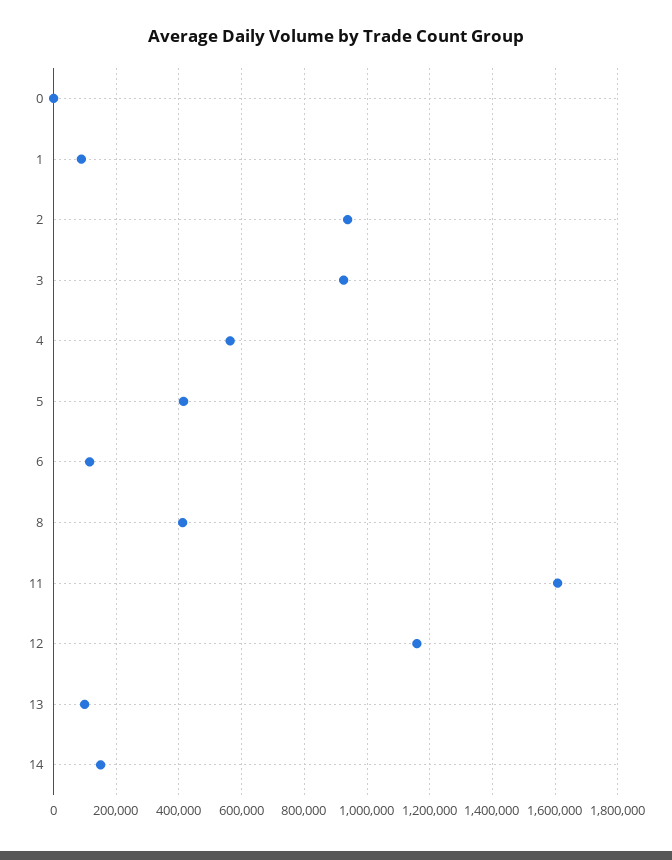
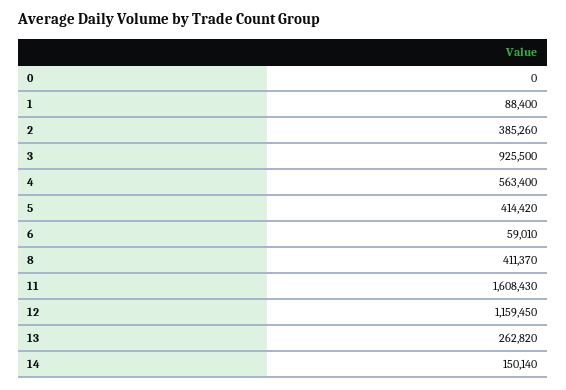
  {
    "0": 0,
    "1": 88400,
-   "2": 940000,
+   "2": 385260,
    "3": 925500,
    "4": 563400,
    "5": 414420,
-   "6": 120000,
+   "6": 59010,
    "8": 411370,
    "11": 1608430,
    "12": 1159450,
-   "13": 100000,
+   "13": 262820,
    "14": 150140
  }

